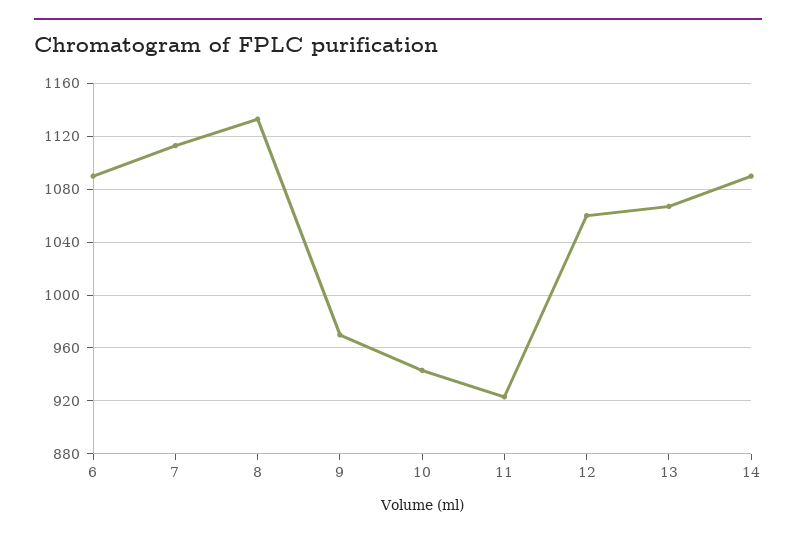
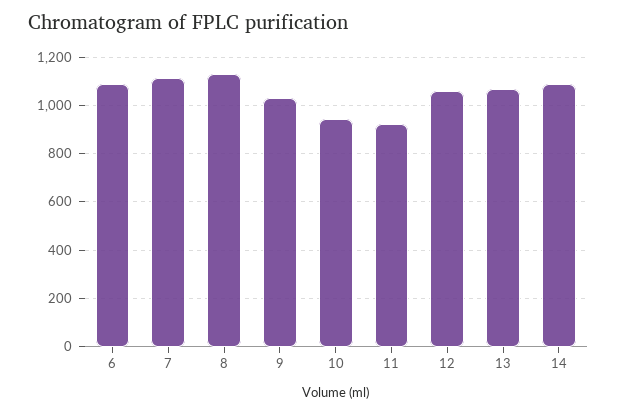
  {
    "6": 1090,
    "7": 1115,
    "8": 1135,
-   "9": 970,
+   "9": 1025,
    "10": 945,
    "11": 925,
    "12": 1060,
    "13": 1065,
    "14": 1090
  }

